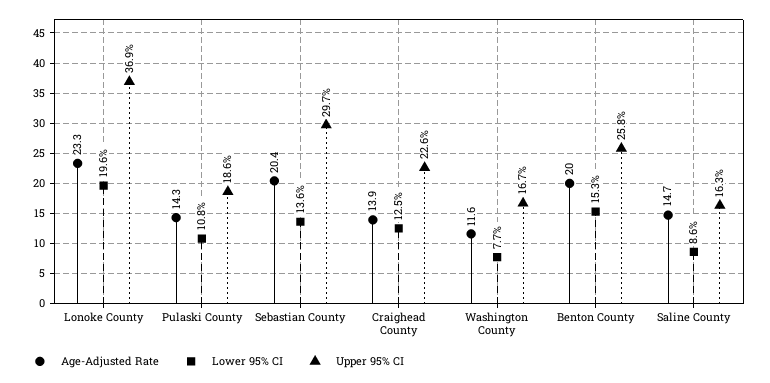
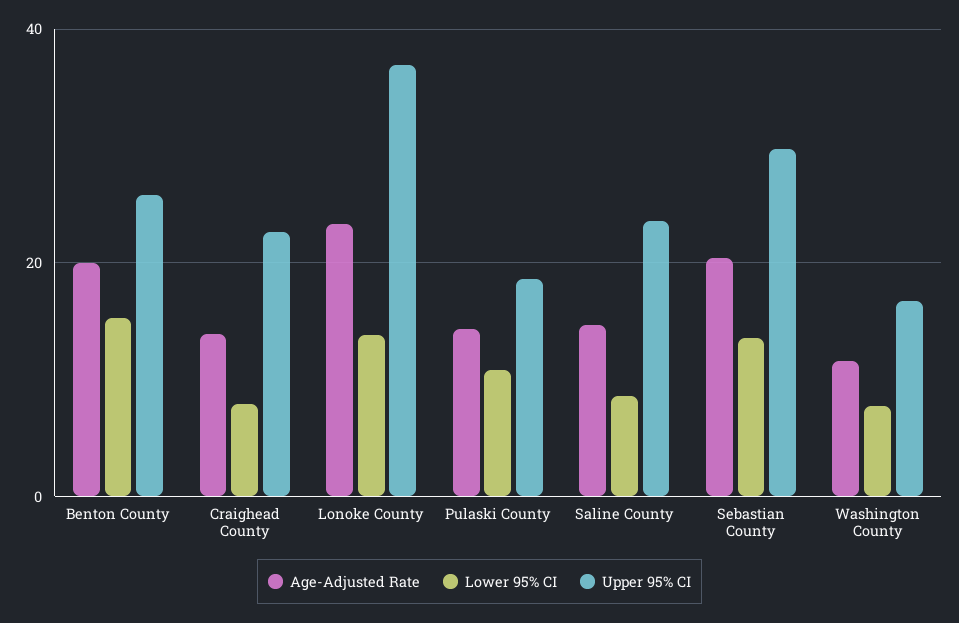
  {
    "Age-Adjusted Rate": {
      "Lonoke County": 23.3,
      "Pulaski County": 14.3,
      "Sebastian County": 20.4,
      "Craighead County": 13.9,
      "Washington County": 11.6,
      "Benton County": 20,
      "Saline County": 14.7
    },
    "Lower 95% CI": {
-     "Lonoke County": 19.6,
+     "Lonoke County": 14,
      "Pulaski County": 10.8,
      "Sebastian County": 13.6,
-     "Craighead County": 12.5,
+     "Craighead County": 8,
      "Washington County": 7.7,
      "Benton County": 15.3,
      "Saline County": 8.6
    },
    "Upper 95% CI": {
      "Lonoke County": 36.9,
      "Pulaski County": 18.6,
      "Sebastian County": 29.7,
      "Craighead County": 22.6,
      "Washington County": 16.7,
      "Benton County": 25.8,
-     "Saline County": 16.3
+     "Saline County": 24
    }
  }

